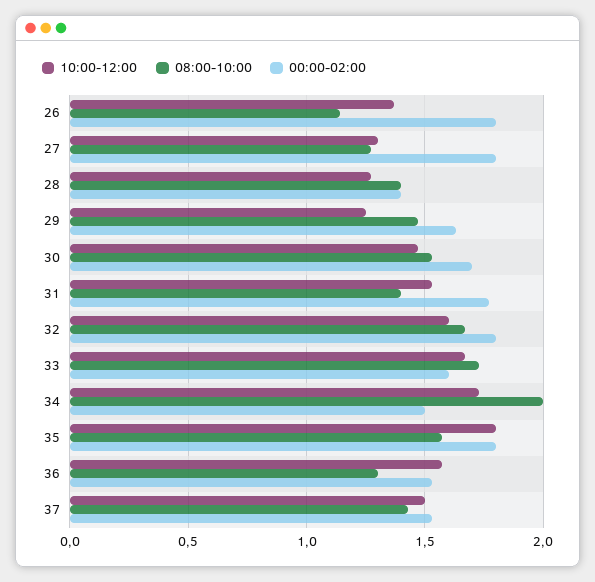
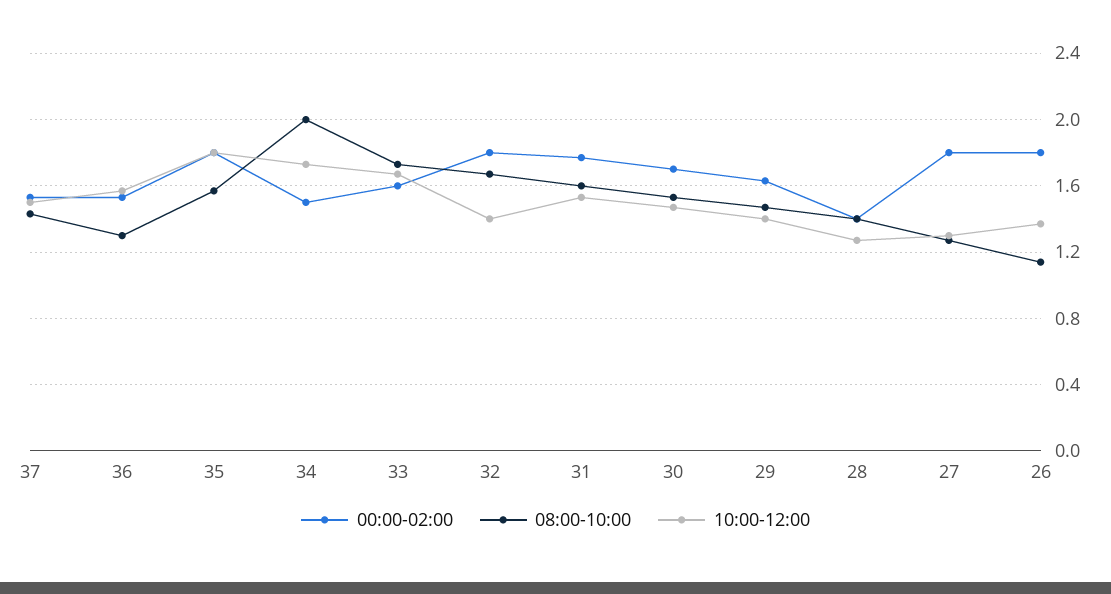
  {
    "10:00-12:00": {
      "26": 1.35,
      "27": 1.3,
      "28": 1.25,
-     "29": 1.25,
+     "29": 1.4,
      "30": 1.45,
      "31": 1.55,
-     "32": 1.6,
+     "32": 1.4,
      "33": 1.65,
      "34": 1.75,
      "35": 1.8,
      "36": 1.55,
      "37": 1.5
    },
    "08:00-10:00": {
      "26": 1.15,
      "27": 1.25,
      "28": 1.4,
      "29": 1.45,
      "30": 1.55,
-     "31": 1.4,
+     "31": 1.6,
      "32": 1.65,
      "33": 1.75,
      "34": 2,
      "35": 1.55,
      "36": 1.3,
      "37": 1.45
    },
    "00:00-02:00": {
      "26": 1.8,
      "27": 1.8,
      "28": 1.4,
      "29": 1.65,
      "30": 1.7,
      "31": 1.75,
      "32": 1.8,
      "33": 1.6,
      "34": 1.5,
      "35": 1.8,
      "36": 1.55,
      "37": 1.55
    }
  }

